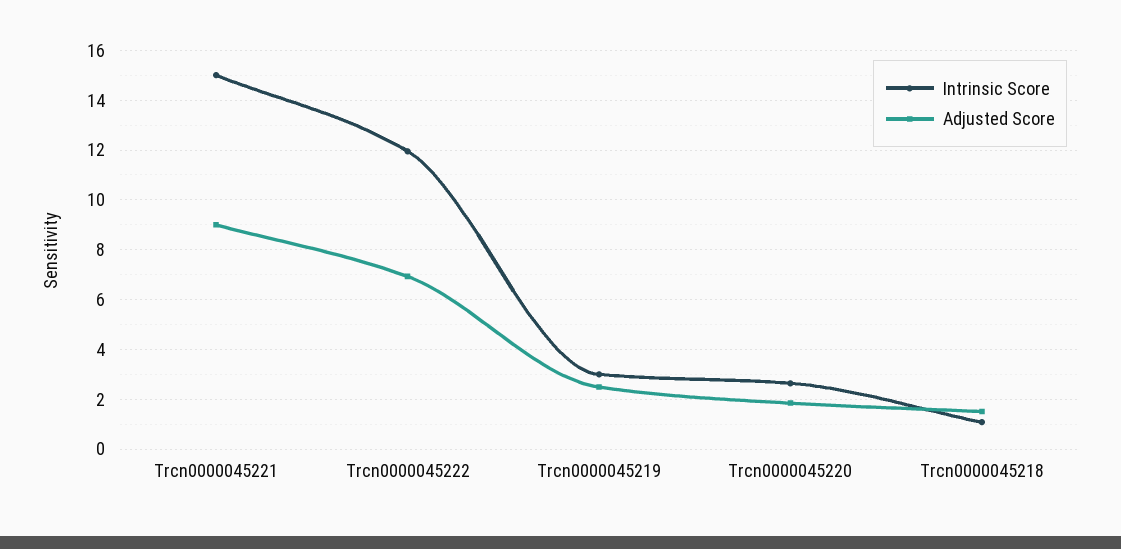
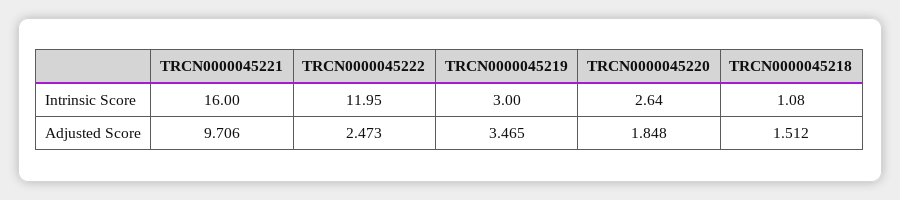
  {
    "Intrinsic Score": {
-     "Trcn0000045221": 15,
+     "Trcn0000045221": 16,
      "Trcn0000045222": 11.95,
      "Trcn0000045219": 3,
      "Trcn0000045220": 2.64,
      "Trcn0000045218": 1.08
    },
    "Adjusted Score": {
-     "Trcn0000045221": 9,
+     "Trcn0000045221": 9.706,
-     "Trcn0000045222": 7,
+     "Trcn0000045222": 2.473,
-     "Trcn0000045219": 2.5,
+     "Trcn0000045219": 3.465,
      "Trcn0000045220": 1.848,
      "Trcn0000045218": 1.512
    }
  }

